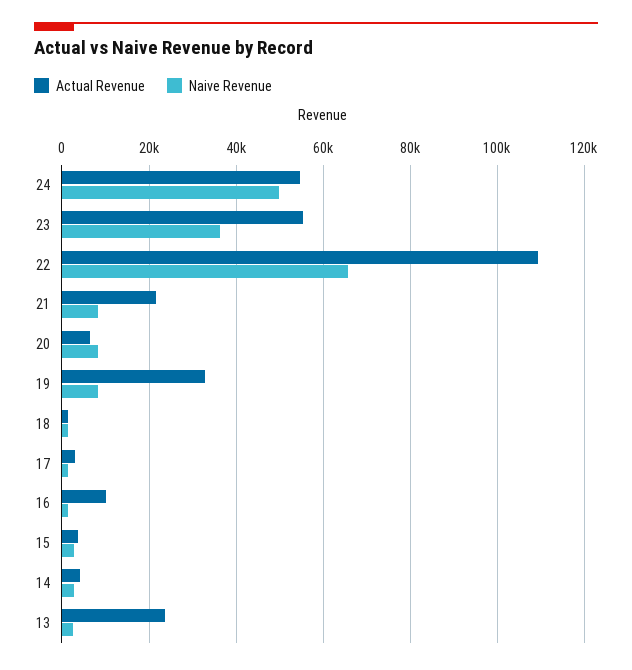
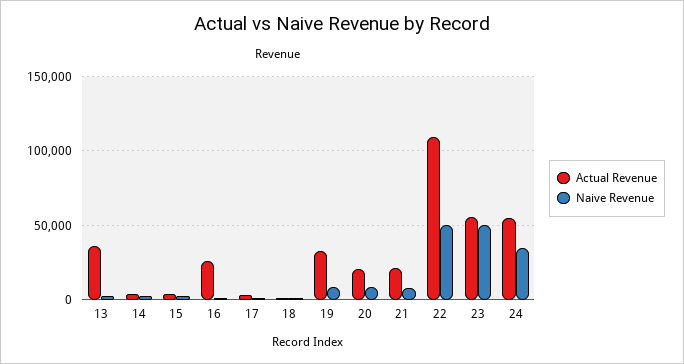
  {
    "Actual Revenue": {
      "24": 54000,
      "23": 56000,
      "22": 110000,
      "21": 22000,
-     "20": 6000,
+     "20": 20000,
      "19": 32000,
      "18": 2000,
      "17": 2000,
-     "16": 10000,
+     "16": 25000,
      "15": 4000,
      "14": 4000,
-     "13": 24000
+     "13": 35000
    },
    "Naive Revenue": {
-     "24": 50000,
+     "24": 35000,
-     "23": 36000,
+     "23": 50000,
-     "22": 66000,
+     "22": 50000,
      "21": 8000,
      "20": 8000,
      "19": 8000,
      "18": 2000,
      "17": 2000,
      "16": 2000,
      "15": 2000,
      "14": 2000,
      "13": 2000
    }
  }

